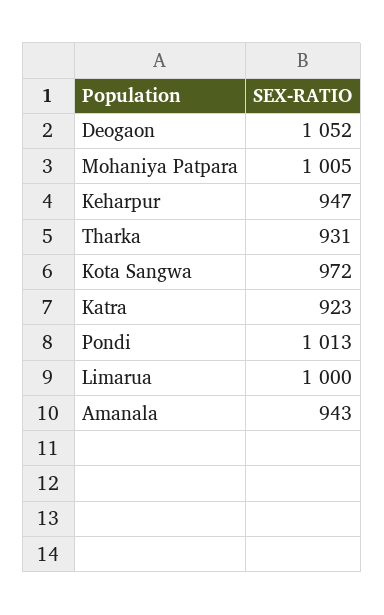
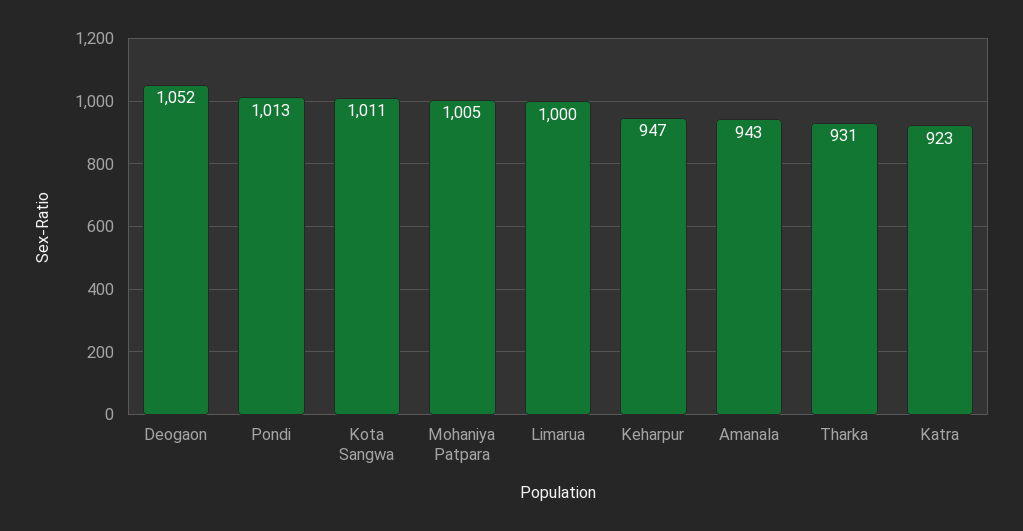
  {
    "Deogaon": 1052,
    "Mohaniya Patpara": 1005,
    "Keharpur": 947,
    "Tharka": 931,
-   "Kota Sangwa": 972,
+   "Kota Sangwa": 1011,
    "Katra": 923,
    "Pondi": 1013,
    "Limarua": 1000,
    "Amanala": 943
  }

